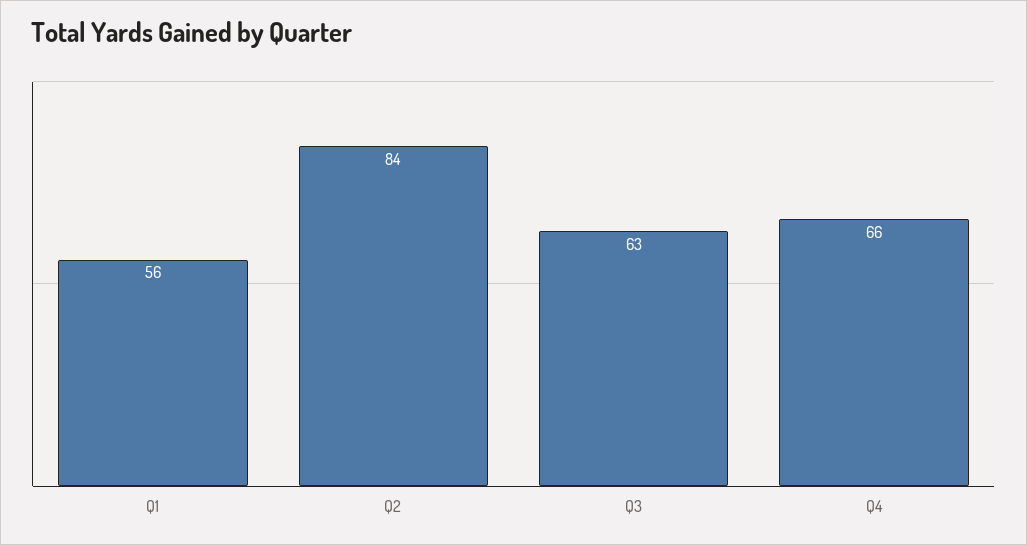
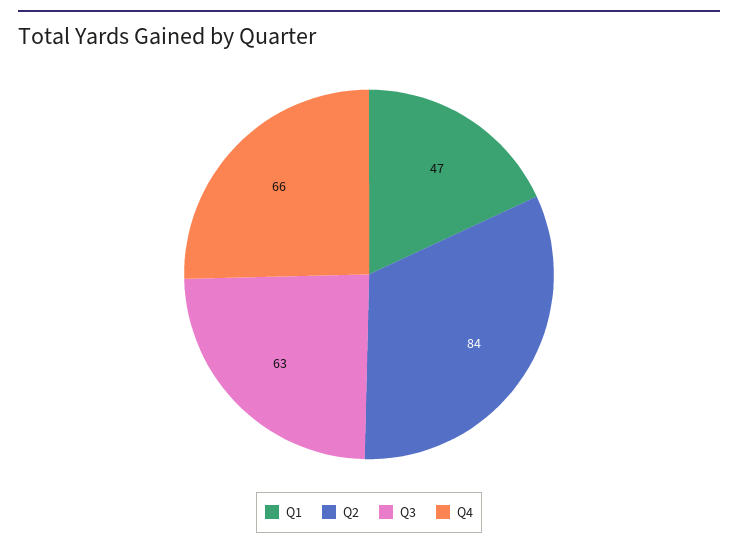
  {
-   "Q1": 56,
+   "Q1": 47,
    "Q2": 84,
    "Q3": 63,
    "Q4": 66
  }

